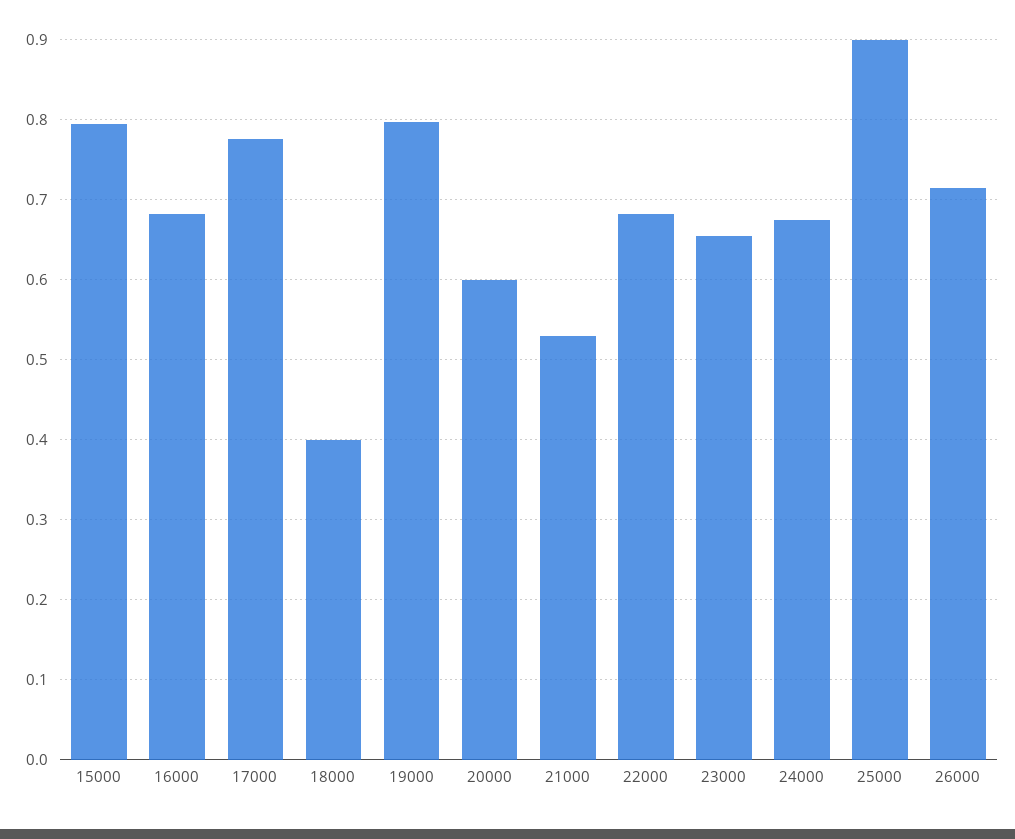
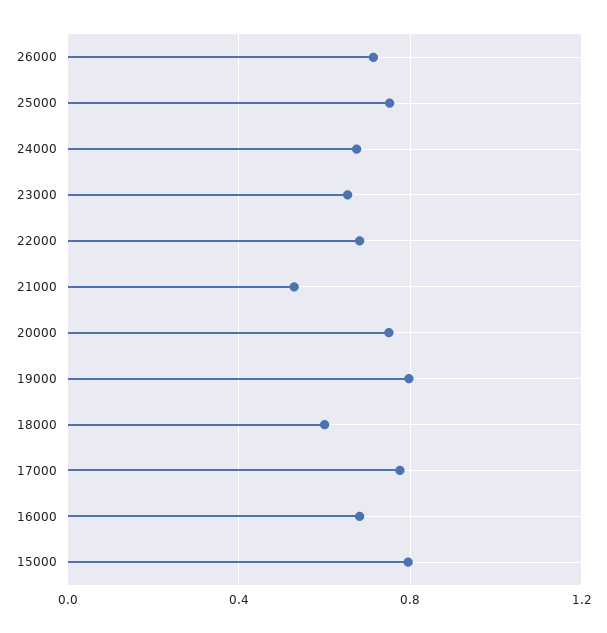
  {
    "15000": 0.8,
    "16000": 0.68,
    "17000": 0.78,
-   "18000": 0.4,
+   "18000": 0.6,
    "19000": 0.8,
-   "20000": 0.6,
+   "20000": 0.75,
    "21000": 0.53,
    "22000": 0.68,
    "23000": 0.65,
    "24000": 0.68,
-   "25000": 0.9,
+   "25000": 0.75,
    "26000": 0.71
  }

